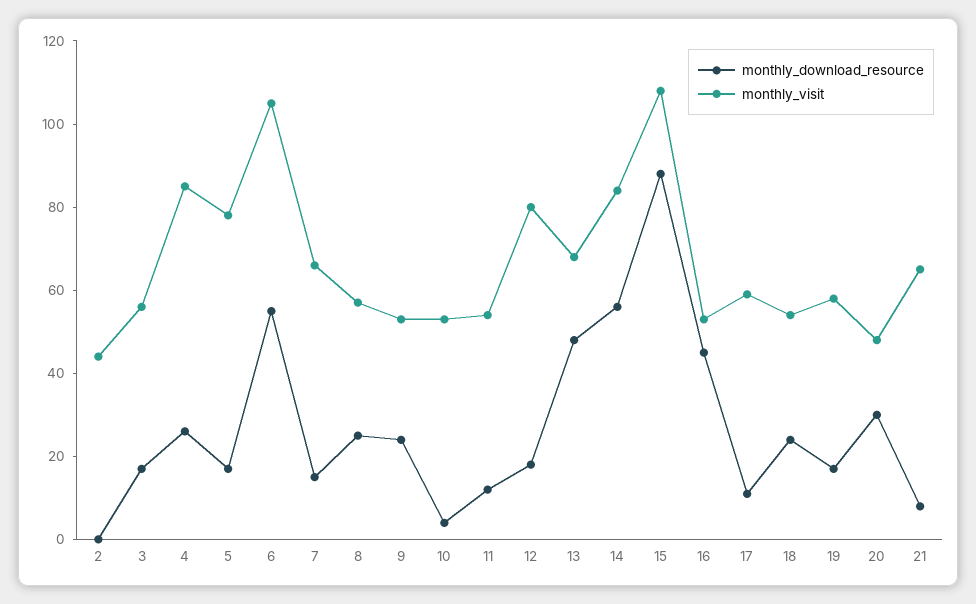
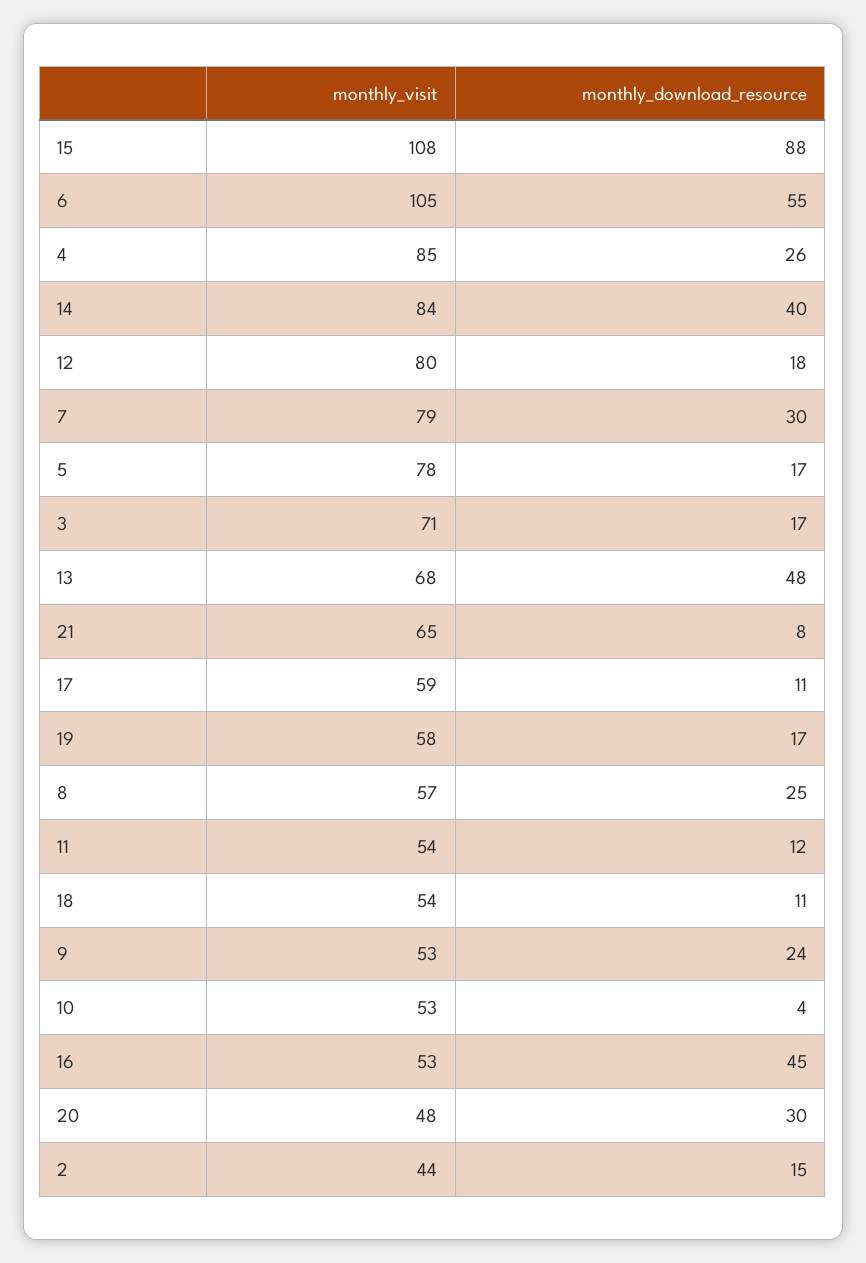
  {
    "monthly_download_resource": {
-     "2": 0,
+     "2": 15,
      "3": 17,
      "4": 26,
      "5": 17,
      "6": 55,
-     "7": 15,
+     "7": 30,
      "8": 25,
      "9": 24,
      "10": 4,
      "11": 12,
      "12": 18,
      "13": 48,
-     "14": 55,
+     "14": 40,
      "15": 88,
      "16": 45,
      "17": 11,
-     "18": 25,
+     "18": 11,
      "19": 17,
      "20": 30,
      "21": 8
    },
    "monthly_visit": {
      "2": 44,
-     "3": 55,
+     "3": 71,
      "4": 85,
      "5": 78,
      "6": 105,
-     "7": 65,
+     "7": 79,
      "8": 57,
      "9": 53,
      "10": 53,
      "11": 54,
      "12": 80,
      "13": 68,
      "14": 84,
      "15": 108,
      "16": 53,
      "17": 59,
      "18": 54,
      "19": 58,
      "20": 48,
      "21": 65
    }
  }

